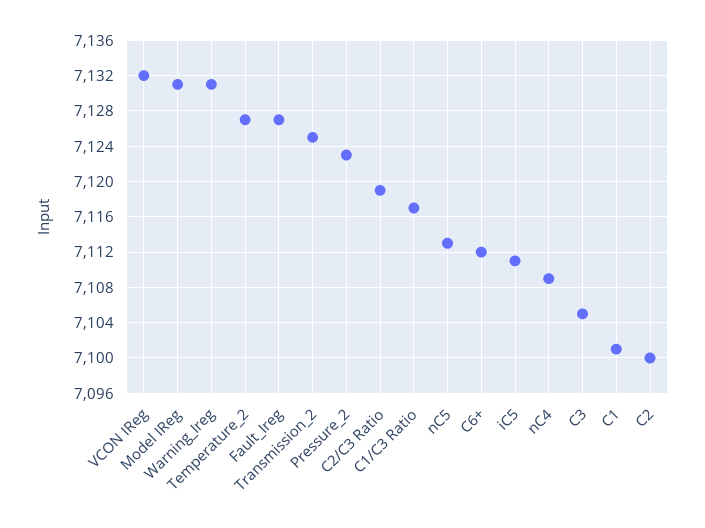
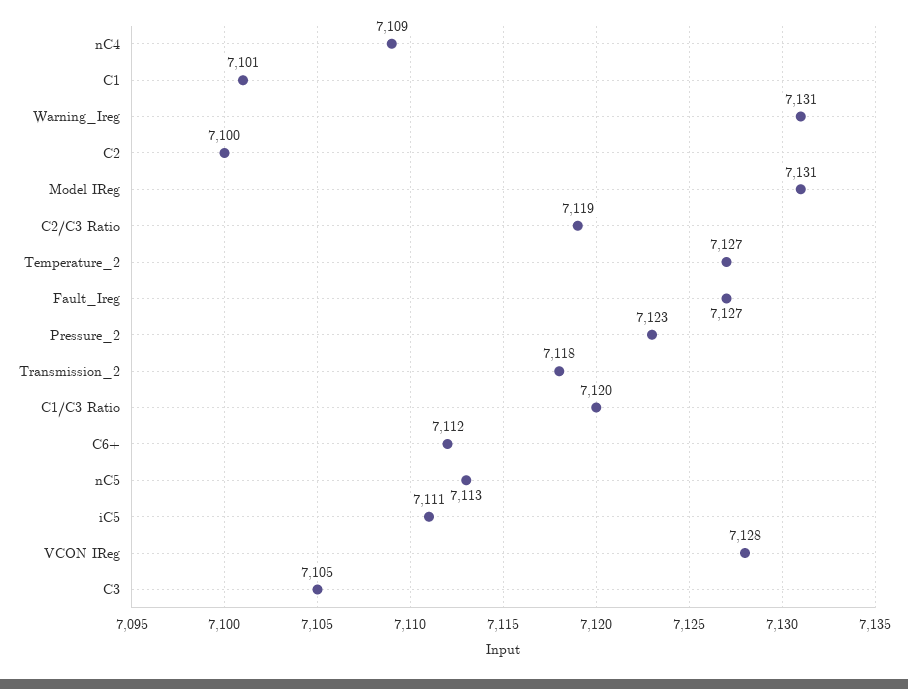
  {
-   "VCON IReg": 7132,
+   "VCON IReg": 7128,
    "Model IReg": 7131,
    "Warning_Ireg": 7131,
    "Temperature_2": 7127,
    "Fault_Ireg": 7127,
-   "Transmission_2": 7125,
+   "Transmission_2": 7118,
    "Pressure_2": 7123,
    "C2/C3 Ratio": 7119,
-   "C1/C3 Ratio": 7117,
+   "C1/C3 Ratio": 7120,
    "nC5": 7113,
    "C6+": 7112,
    "iC5": 7111,
    "nC4": 7109,
    "C3": 7105,
    "C1": 7101,
    "C2": 7100
  }

